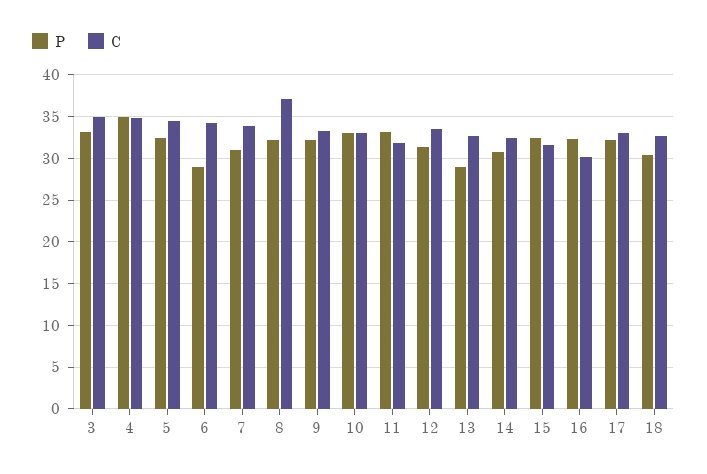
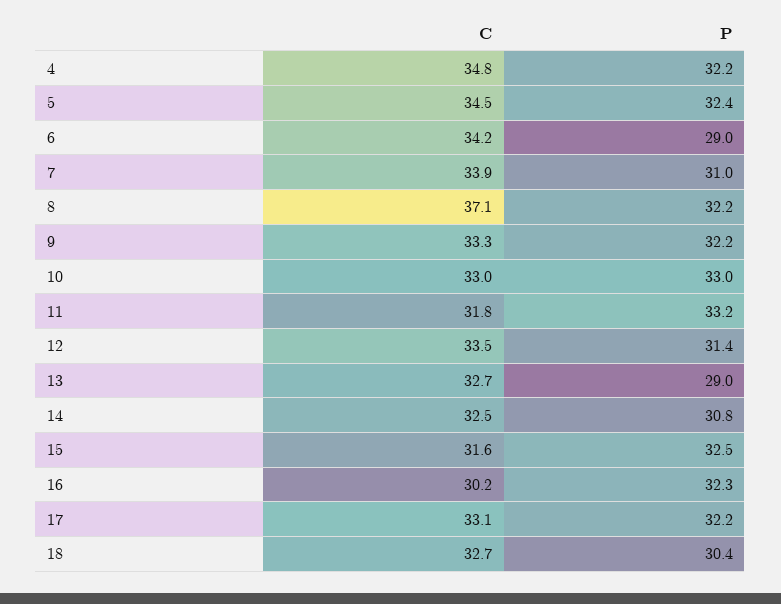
  {
    "P": {
-     "3": 33,
-     "4": 35,
+     "4": 32.2,
      "5": 32.4,
      "6": 29,
      "7": 31,
      "8": 32.2,
      "9": 32.2,
      "10": 33,
      "11": 33.2,
      "12": 31.4,
      "13": 29,
      "14": 30.8,
      "15": 32.5,
      "16": 32.3,
      "17": 32.2,
      "18": 30.4
    },
    "C": {
-     "3": 35,
      "4": 34.8,
      "5": 34.5,
      "6": 34.2,
      "7": 33.9,
      "8": 37.1,
      "9": 33.3,
      "10": 33,
      "11": 31.8,
      "12": 33.5,
      "13": 32.7,
      "14": 32.5,
      "15": 31.6,
      "16": 30.2,
      "17": 33.1,
      "18": 32.7
    }
  }

